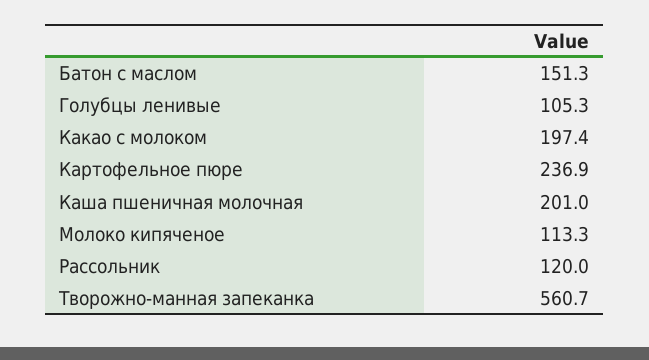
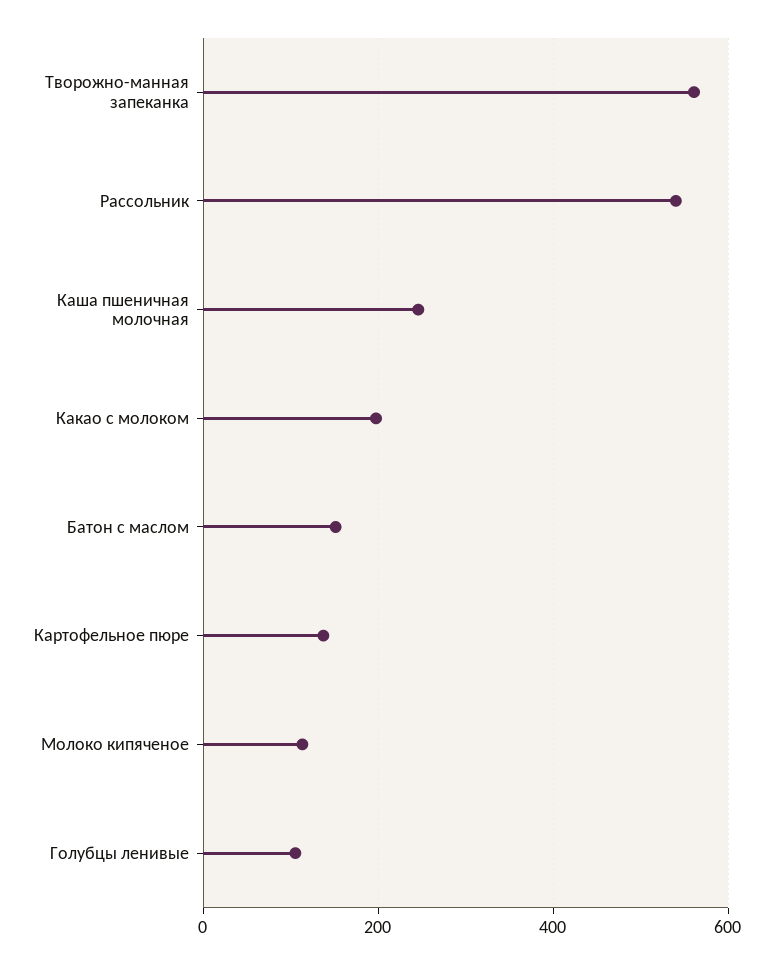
  {
    "Батон с маслом": 151.3,
    "Голубцы ленивые": 105.3,
    "Какао с молоком": 197.4,
-   "Картофельное пюре": 236.9,
+   "Картофельное пюре": 140,
-   "Каша пшеничная молочная": 201,
+   "Каша пшеничная молочная": 240,
    "Молоко кипяченое": 113.3,
-   "Рассольник": 120,
+   "Рассольник": 540,
    "Творожно-манная запеканка": 560.7
  }

